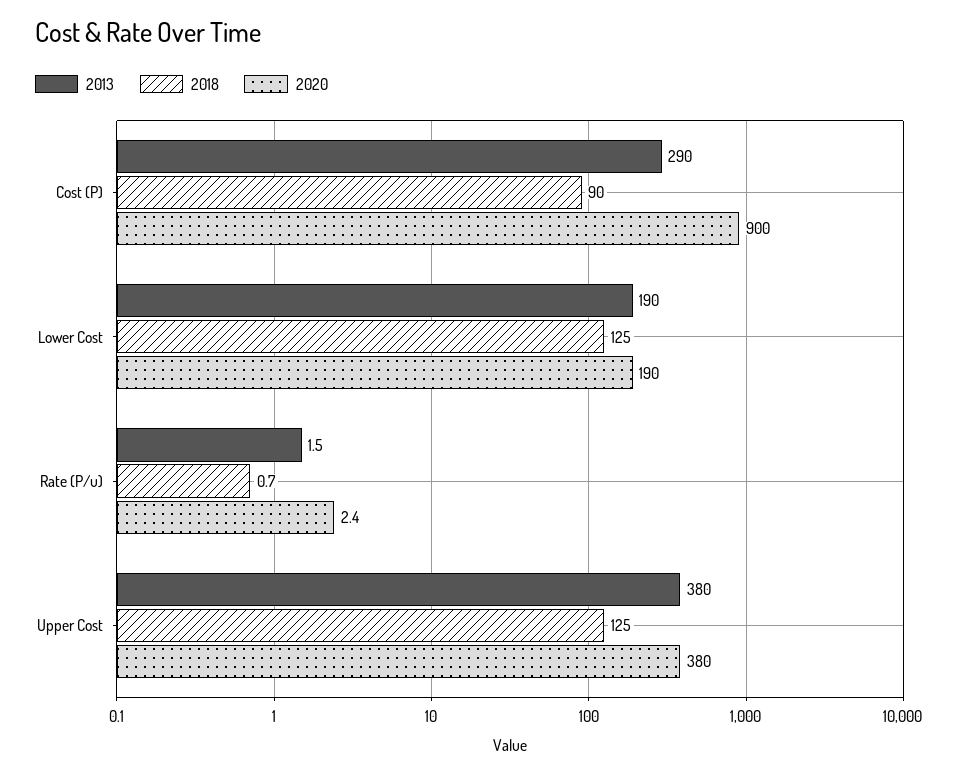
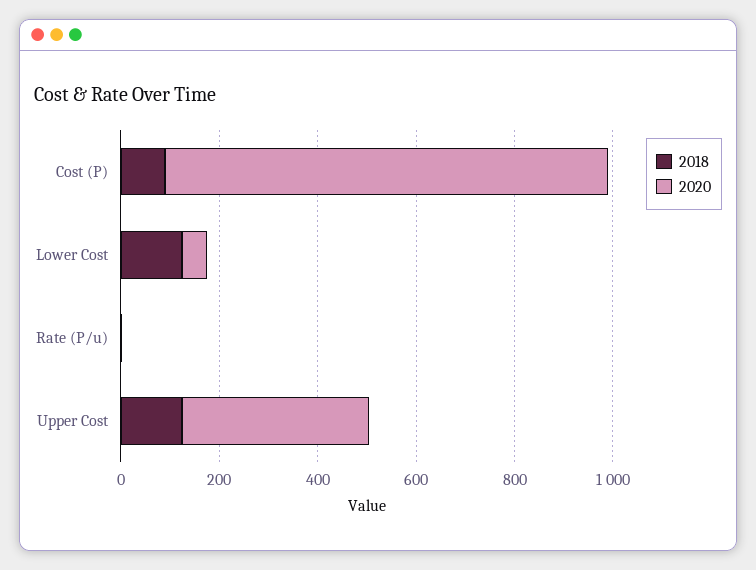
  {
-   "2013": {
-     "Cost (P)": 290,
-     "Lower Cost": 190,
-     "Rate (P/u)": 1.5,
-     "Upper Cost": 380
-   },
    "2018": {
      "Cost (P)": 90,
      "Lower Cost": 125,
      "Rate (P/u)": 0.7,
      "Upper Cost": 125
    },
    "2020": {
      "Cost (P)": 900,
-     "Lower Cost": 190,
+     "Lower Cost": 50,
      "Rate (P/u)": 2.4,
      "Upper Cost": 380
    }
  }

